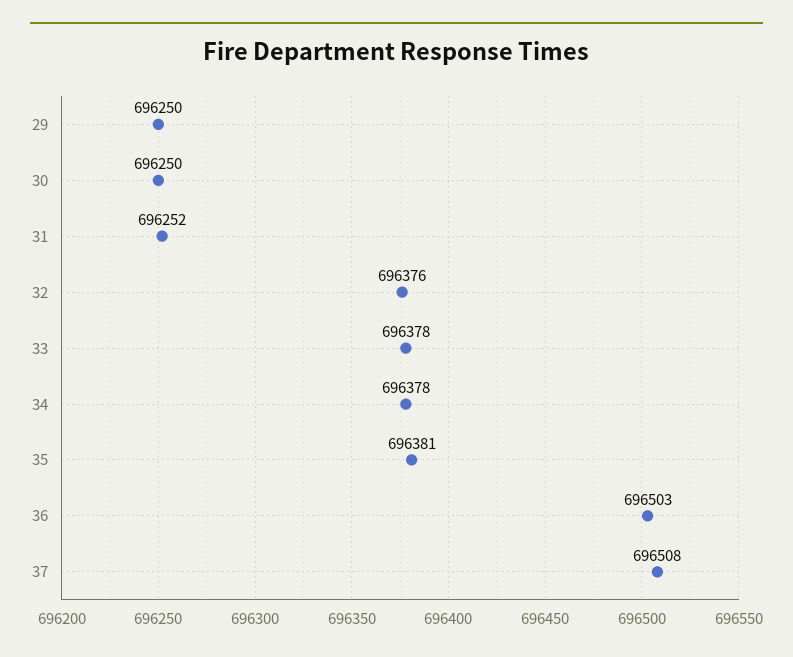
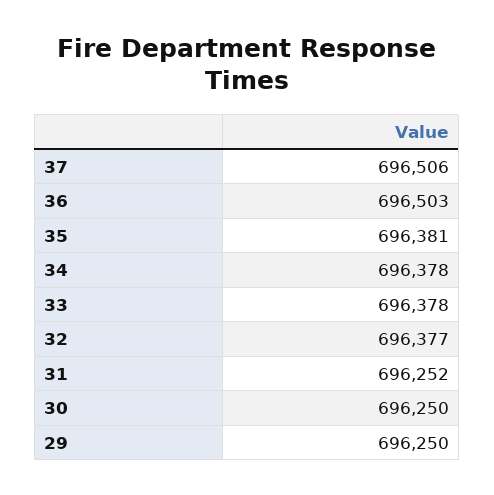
  {
    "29": 696250,
    "30": 696250,
    "31": 696252,
-   "32": 696376,
+   "32": 696377,
    "33": 696378,
    "34": 696378,
    "35": 696381,
    "36": 696503,
-   "37": 696508
+   "37": 696506
  }

